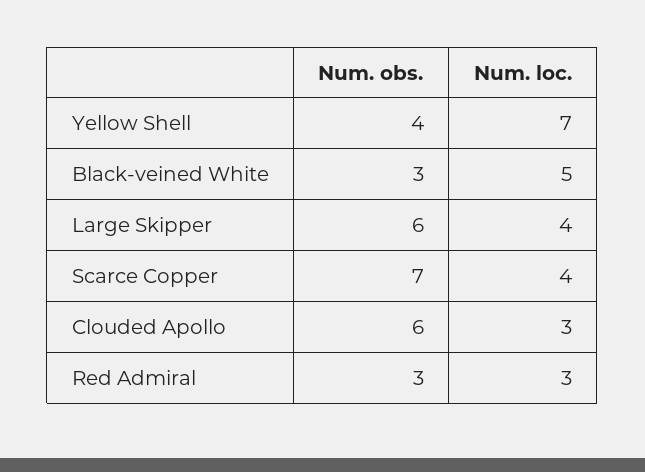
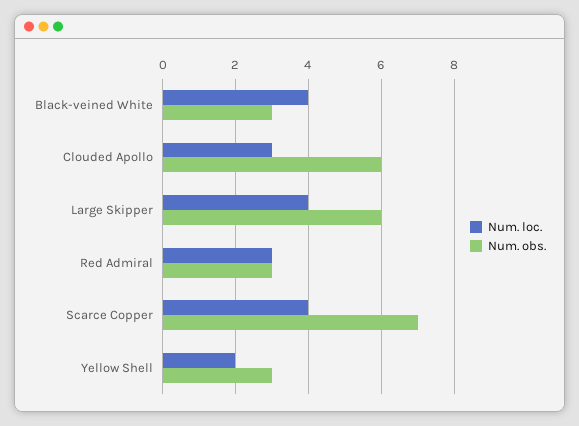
  {
    "Num. obs.": {
-     "Yellow Shell": 4,
+     "Yellow Shell": 3,
      "Black-veined White": 3,
      "Large Skipper": 6,
      "Scarce Copper": 7,
      "Clouded Apollo": 6,
      "Red Admiral": 3
    },
    "Num. loc.": {
-     "Yellow Shell": 7,
+     "Yellow Shell": 2,
-     "Black-veined White": 5,
+     "Black-veined White": 4,
      "Large Skipper": 4,
      "Scarce Copper": 4,
      "Clouded Apollo": 3,
      "Red Admiral": 3
    }
  }

